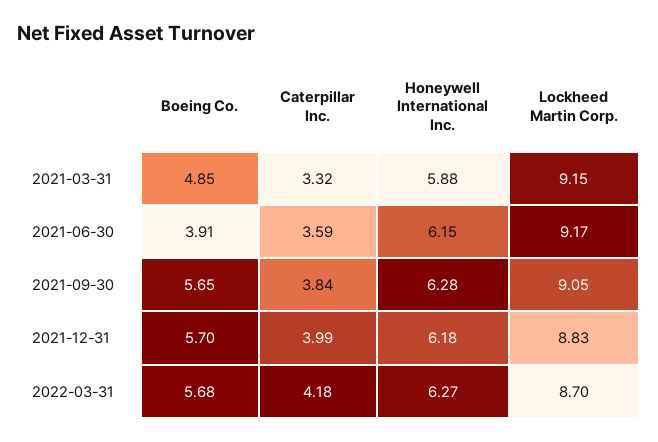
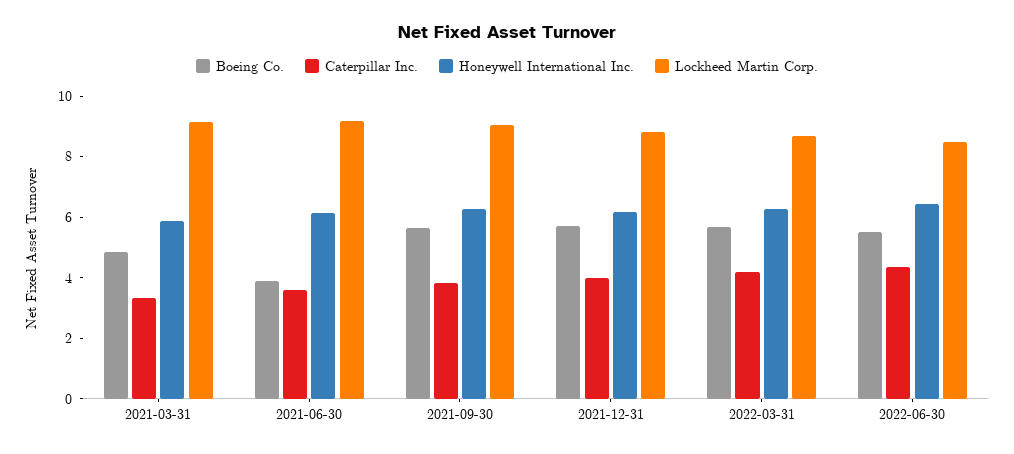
  {
    "Boeing Co.": {
      "2021-03-31": 4.85,
      "2021-06-30": 3.91,
      "2021-09-30": 5.65,
      "2021-12-31": 5.7,
-     "2022-03-31": 5.68
+     "2022-03-31": 5.68,
+     "2022-06-30": 5.5
    },
    "Caterpillar Inc.": {
      "2021-03-31": 3.32,
      "2021-06-30": 3.59,
      "2021-09-30": 3.84,
      "2021-12-31": 3.99,
-     "2022-03-31": 4.18
+     "2022-03-31": 4.18,
+     "2022-06-30": 4.5
    },
    "Honeywell International Inc.": {
      "2021-03-31": 5.88,
      "2021-06-30": 6.15,
      "2021-09-30": 6.28,
      "2021-12-31": 6.18,
-     "2022-03-31": 6.27
+     "2022-03-31": 6.27,
+     "2022-06-30": 6.5
    },
    "Lockheed Martin Corp.": {
      "2021-03-31": 9.15,
      "2021-06-30": 9.17,
      "2021-09-30": 9.05,
      "2021-12-31": 8.83,
-     "2022-03-31": 8.7
+     "2022-03-31": 8.7,
+     "2022-06-30": 8.5
    }
  }

